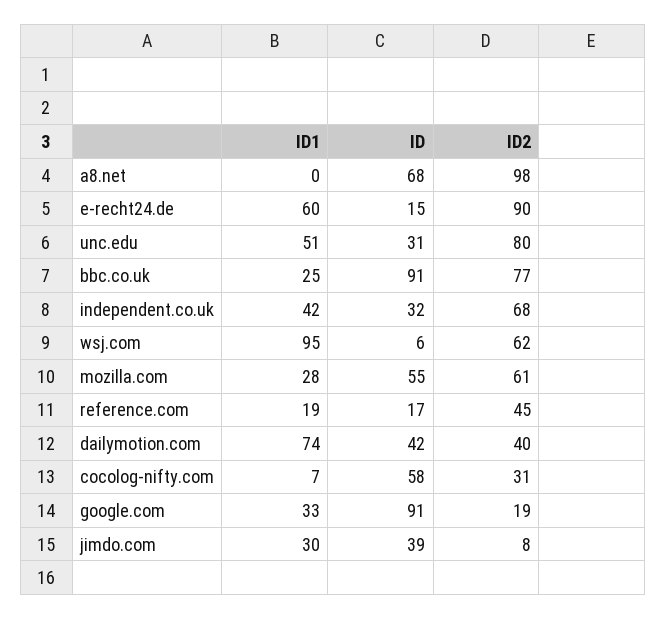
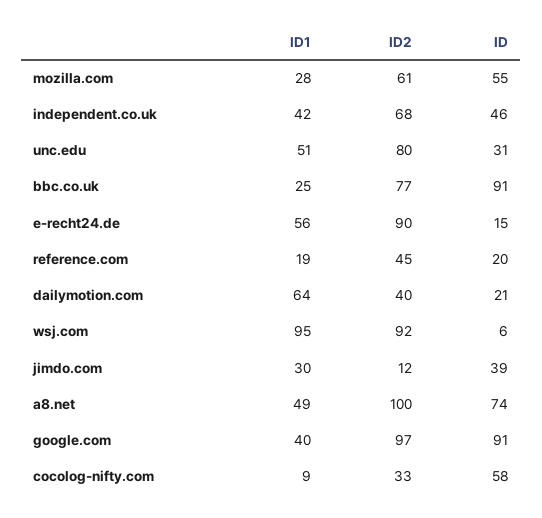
  {
    "ID1": {
-     "a8.net": 0,
+     "a8.net": 49,
-     "e-recht24.de": 60,
+     "e-recht24.de": 56,
      "unc.edu": 51,
      "bbc.co.uk": 25,
      "independent.co.uk": 42,
      "wsj.com": 95,
      "mozilla.com": 28,
      "reference.com": 19,
-     "dailymotion.com": 74,
+     "dailymotion.com": 64,
-     "cocolog-nifty.com": 7,
+     "cocolog-nifty.com": 9,
-     "google.com": 33,
+     "google.com": 40,
      "jimdo.com": 30
    },
    "ID": {
-     "a8.net": 68,
+     "a8.net": 74,
      "e-recht24.de": 15,
      "unc.edu": 31,
      "bbc.co.uk": 91,
-     "independent.co.uk": 32,
+     "independent.co.uk": 46,
      "wsj.com": 6,
      "mozilla.com": 55,
-     "reference.com": 17,
+     "reference.com": 20,
-     "dailymotion.com": 42,
+     "dailymotion.com": 21,
      "cocolog-nifty.com": 58,
      "google.com": 91,
      "jimdo.com": 39
    },
    "ID2": {
-     "a8.net": 98,
+     "a8.net": 100,
      "e-recht24.de": 90,
      "unc.edu": 80,
      "bbc.co.uk": 77,
      "independent.co.uk": 68,
-     "wsj.com": 62,
+     "wsj.com": 92,
      "mozilla.com": 61,
      "reference.com": 45,
      "dailymotion.com": 40,
-     "cocolog-nifty.com": 31,
+     "cocolog-nifty.com": 33,
-     "google.com": 19,
+     "google.com": 97,
-     "jimdo.com": 8
+     "jimdo.com": 12
    }
  }

